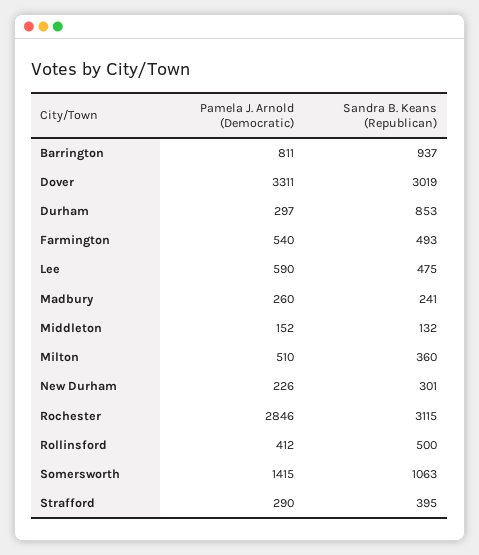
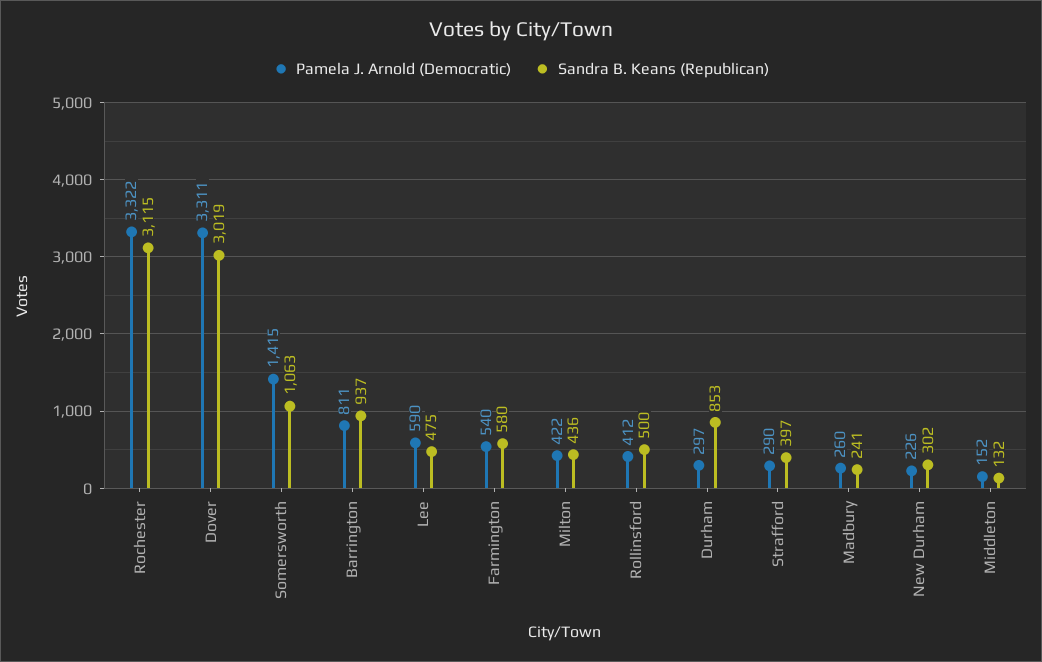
  {
    "Pamela J. Arnold (Democratic)": {
      "Barrington": 811,
      "Dover": 3311,
      "Durham": 297,
      "Farmington": 540,
      "Lee": 590,
      "Madbury": 260,
      "Middleton": 152,
-     "Milton": 510,
+     "Milton": 422,
      "New Durham": 226,
-     "Rochester": 2846,
+     "Rochester": 3322,
      "Rollinsford": 412,
      "Somersworth": 1415,
      "Strafford": 290
    },
    "Sandra B. Keans (Republican)": {
      "Barrington": 937,
      "Dover": 3019,
      "Durham": 853,
-     "Farmington": 493,
+     "Farmington": 580,
      "Lee": 475,
      "Madbury": 241,
      "Middleton": 132,
-     "Milton": 360,
+     "Milton": 436,
-     "New Durham": 301,
+     "New Durham": 302,
      "Rochester": 3115,
      "Rollinsford": 500,
      "Somersworth": 1063,
-     "Strafford": 395
+     "Strafford": 397
    }
  }

